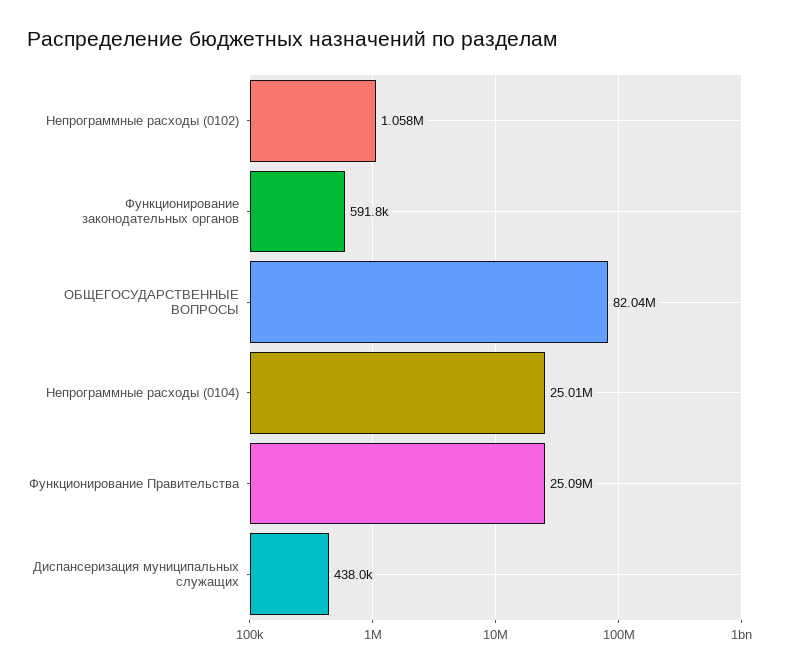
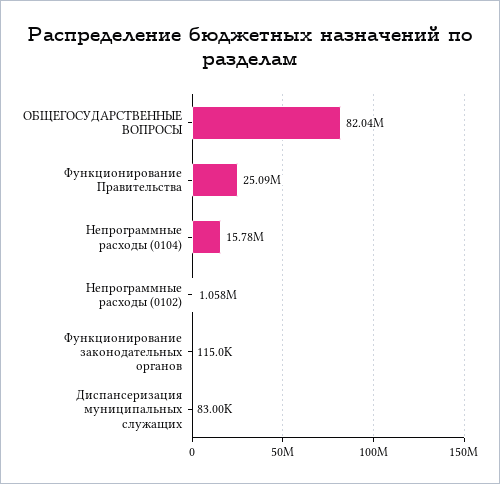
  {
    "Непрограммные расходы (0102)": 1058000,
-   "Функционирование законодательных органов": 591800,
+   "Функционирование законодательных органов": 115000,
    "ОБЩЕГОСУДАРСТВЕННЫЕ ВОПРОСЫ": 82040000,
-   "Непрограммные расходы (0104)": 25010000,
+   "Непрограммные расходы (0104)": 15780000,
    "Функционирование Правительства": 25090000,
-   "Диспансеризация муниципальных служащих": 438000
+   "Диспансеризация муниципальных служащих": 83000
  }

